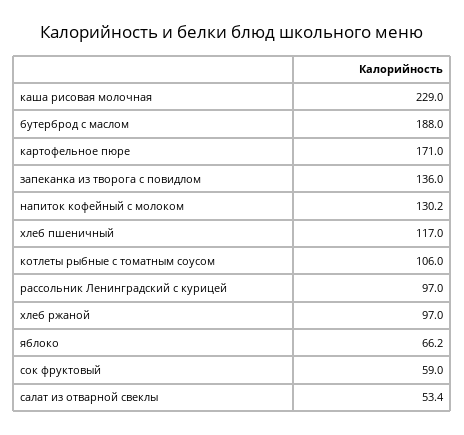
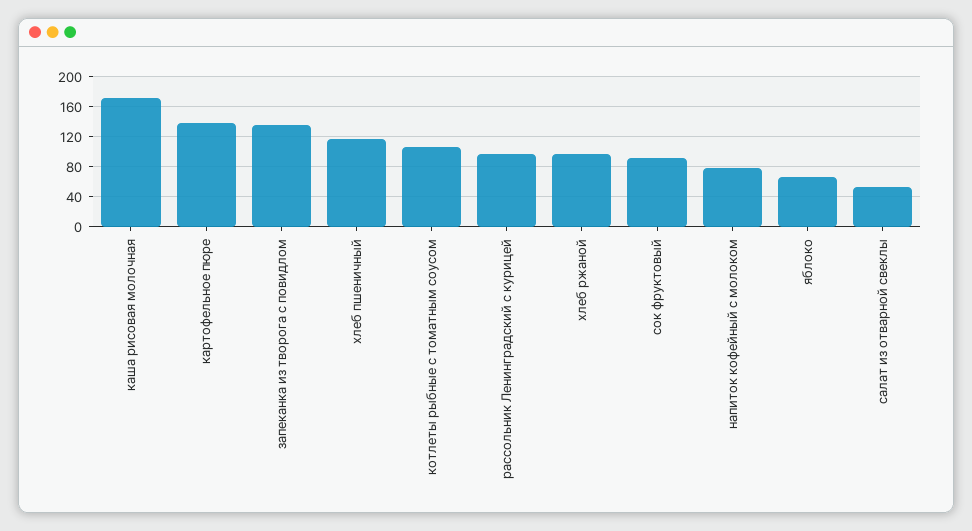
  {
-   "каша рисовая молочная": 229,
+   "каша рисовая молочная": 170,
-   "бутерброд с маслом": 188,
-   "картофельное пюре": 171,
+   "картофельное пюре": 140,
    "запеканка из творога с повидлом": 136,
-   "напиток кофейный с молоком": 130.2,
+   "напиток кофейный с молоком": 80,
    "хлеб пшеничный": 117,
    "котлеты рыбные с томатным соусом": 106,
    "рассольник Ленинградский с курицей": 97,
    "хлеб ржаной": 97,
    "яблоко": 66.2,
-   "сок фруктовый": 59,
+   "сок фруктовый": 90,
    "салат из отварной свеклы": 53.4
  }

